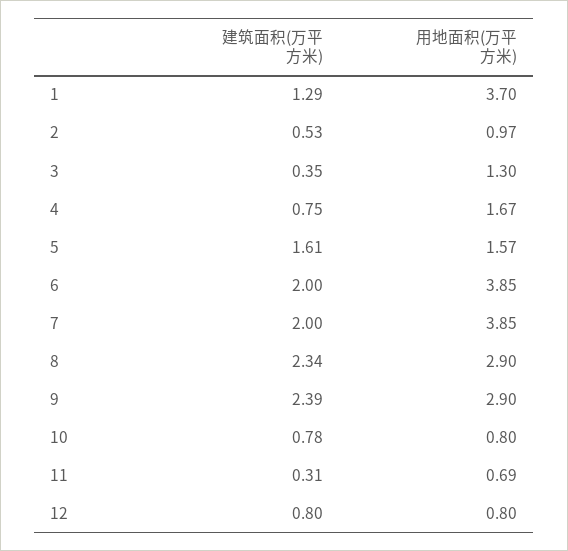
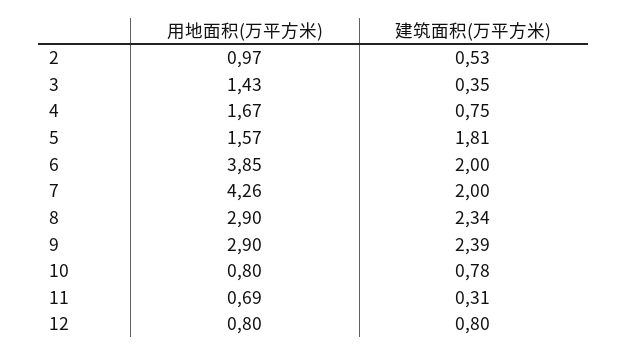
  {
    "建筑面积(万平方米)": {
-     "1": 1.29,
      "2": 0.53,
      "3": 0.35,
      "4": 0.75,
-     "5": 1.61,
+     "5": 1.81,
      "6": 2,
      "7": 2,
      "8": 2.34,
      "9": 2.39,
      "10": 0.78,
      "11": 0.31,
      "12": 0.8
    },
    "用地面积(万平方米)": {
-     "1": 3.7,
      "2": 0.97,
-     "3": 1.3,
+     "3": 1.43,
      "4": 1.67,
      "5": 1.57,
      "6": 3.85,
-     "7": 3.85,
+     "7": 4.26,
      "8": 2.9,
      "9": 2.9,
      "10": 0.8,
      "11": 0.69,
      "12": 0.8
    }
  }

